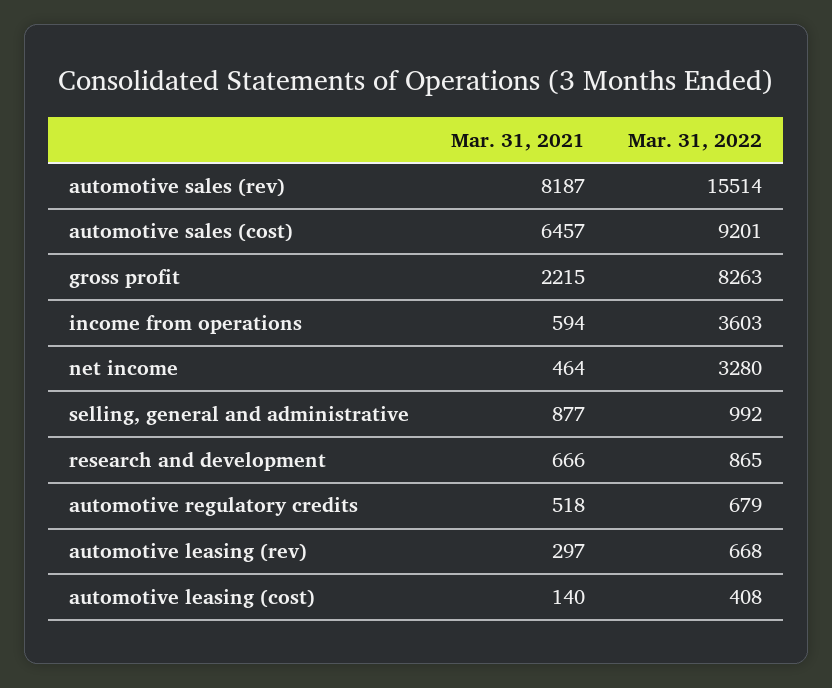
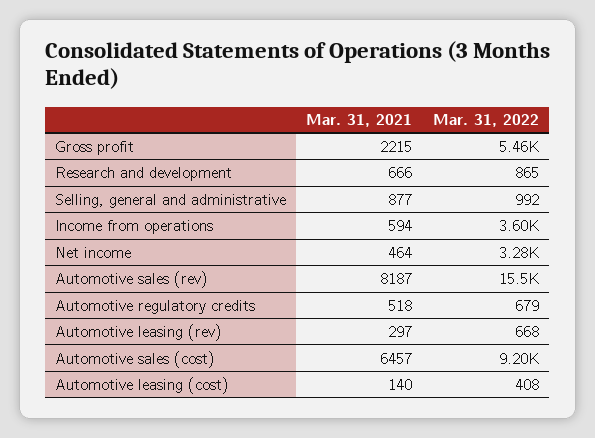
  {
    "Mar. 31, 2021": {
      "automotive sales (rev)": 8187,
      "automotive sales (cost)": 6457,
      "gross profit": 2215,
      "income from operations": 594,
      "net income": 464,
      "selling, general and administrative": 877,
      "research and development": 666,
      "automotive regulatory credits": 518,
      "automotive leasing (rev)": 297,
      "automotive leasing (cost)": 140
    },
    "Mar. 31, 2022": {
      "automotive sales (rev)": 15514,
      "automotive sales (cost)": 9201,
-     "gross profit": 8263,
+     "gross profit": 5460,
      "income from operations": 3603,
      "net income": 3280,
      "selling, general and administrative": 992,
      "research and development": 865,
      "automotive regulatory credits": 679,
      "automotive leasing (rev)": 668,
      "automotive leasing (cost)": 408
    }
  }

